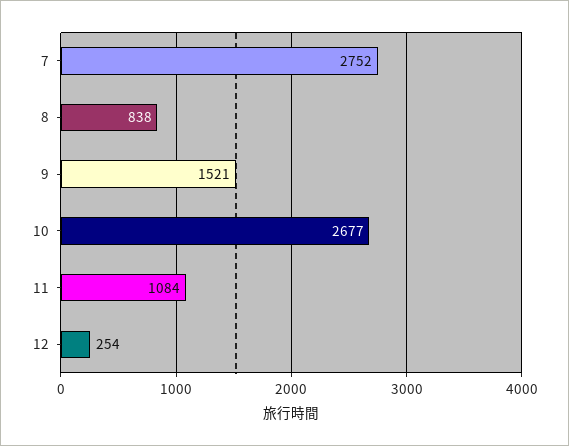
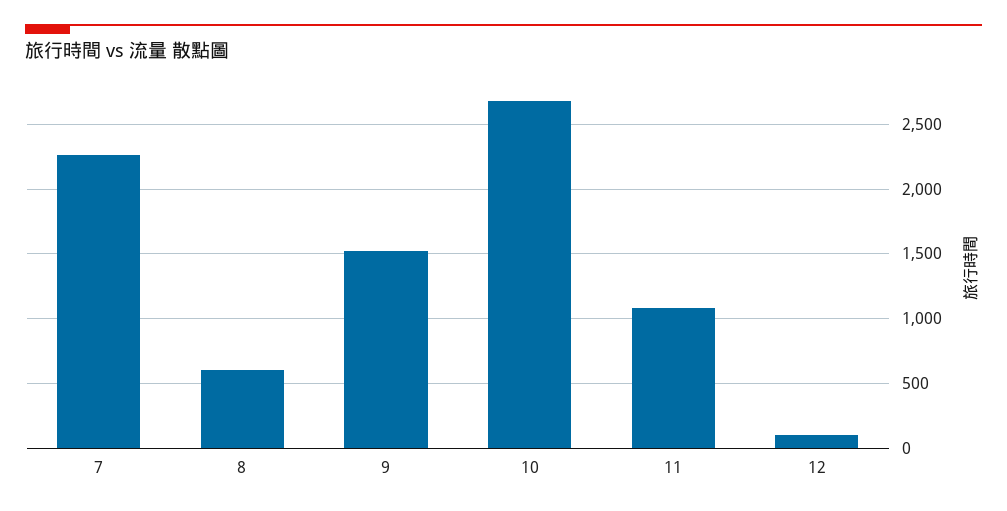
  {
-   "7": 2752,
+   "7": 2250,
-   "8": 838,
+   "8": 600,
    "9": 1521,
    "10": 2677,
    "11": 1084,
-   "12": 254
+   "12": 100
  }

